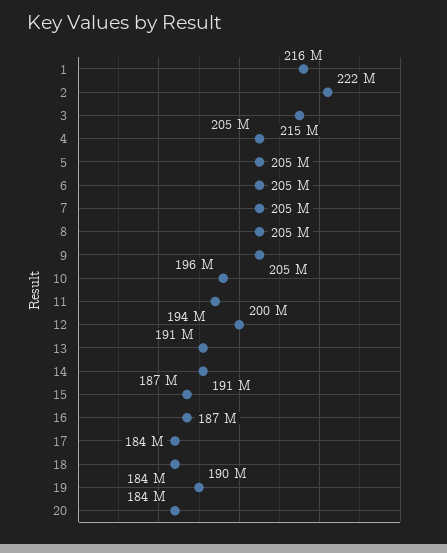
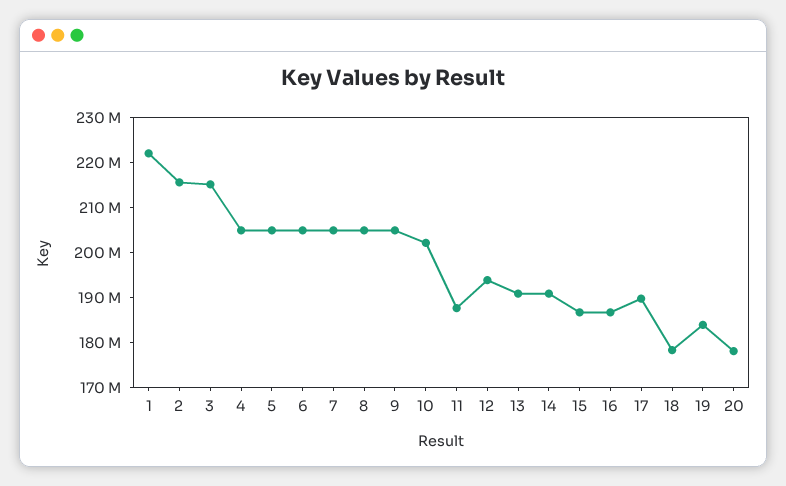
  {
-   "1": 216000000,
+   "1": 222000000,
-   "2": 222000000,
+   "2": 216000000,
    "3": 215000000,
    "4": 205000000,
    "5": 205000000,
    "6": 205000000,
    "7": 205000000,
    "8": 205000000,
    "9": 205000000,
-   "10": 196000000,
+   "10": 202000000,
-   "11": 194000000,
+   "11": 188000000,
-   "12": 200000000,
+   "12": 194000000,
    "13": 191000000,
    "14": 191000000,
    "15": 187000000,
    "16": 187000000,
-   "17": 184000000,
+   "17": 190000000,
-   "18": 184000000,
+   "18": 178000000,
-   "19": 190000000,
+   "19": 184000000,
-   "20": 184000000
+   "20": 178000000
  }

